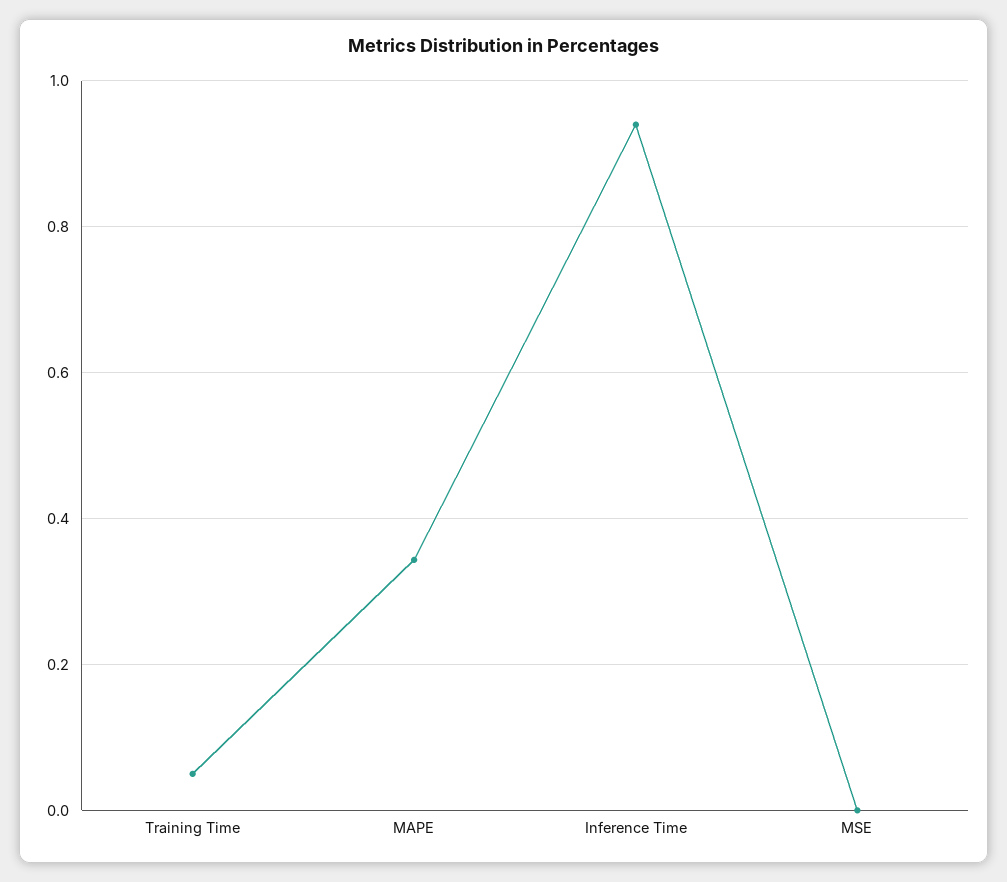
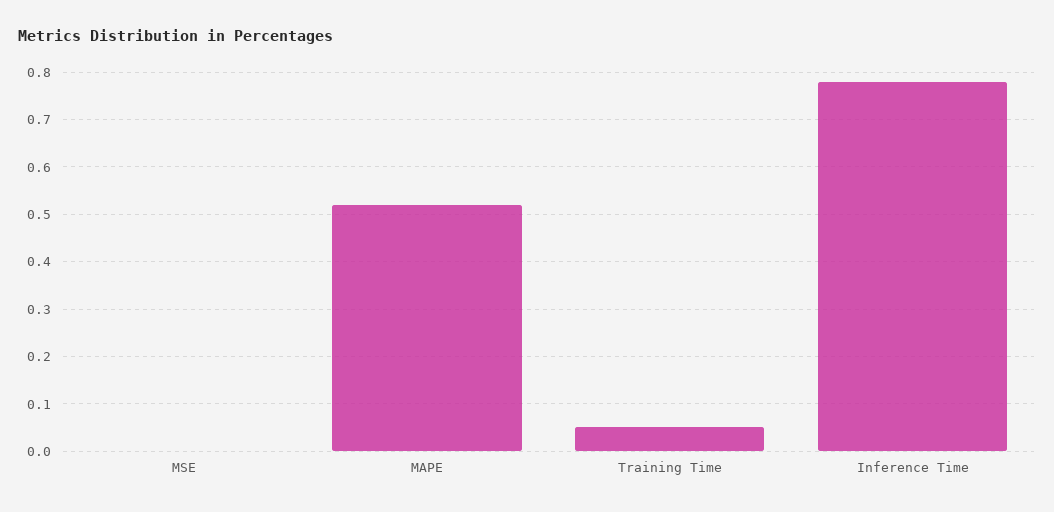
  {
    "Training Time": 0.06,
-   "MAPE": 0.34,
+   "MAPE": 0.52,
-   "Inference Time": 0.94,
+   "Inference Time": 0.78,
    "MSE": 0
  }

